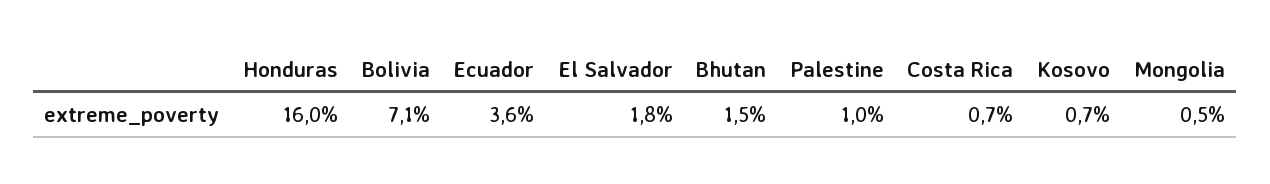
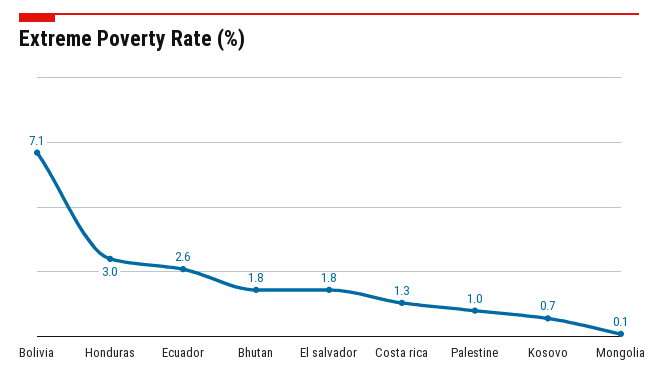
  {
-   "Honduras": 16,
+   "Honduras": 3,
    "Bolivia": 7.1,
-   "Ecuador": 3.6,
+   "Ecuador": 2.6,
    "El Salvador": 1.8,
-   "Bhutan": 1.5,
+   "Bhutan": 1.8,
    "Palestine": 1,
-   "Costa Rica": 0.7,
+   "Costa Rica": 1.3,
    "Kosovo": 0.7,
-   "Mongolia": 0.5
+   "Mongolia": 0.1
  }

